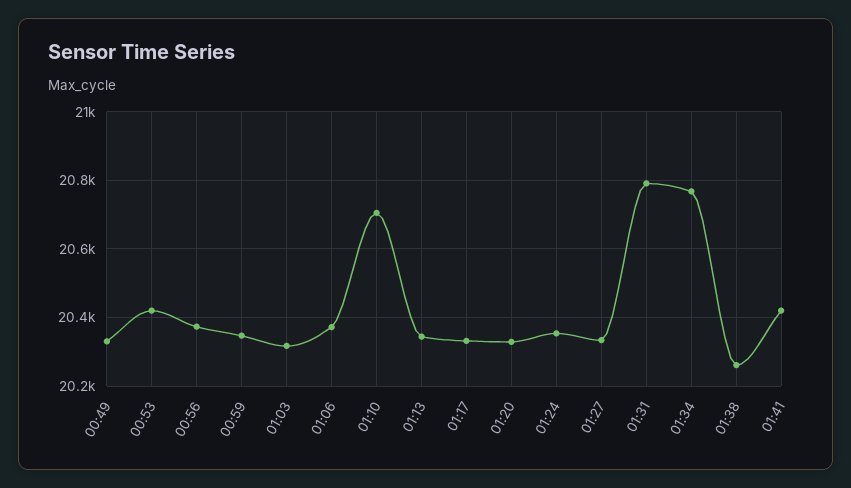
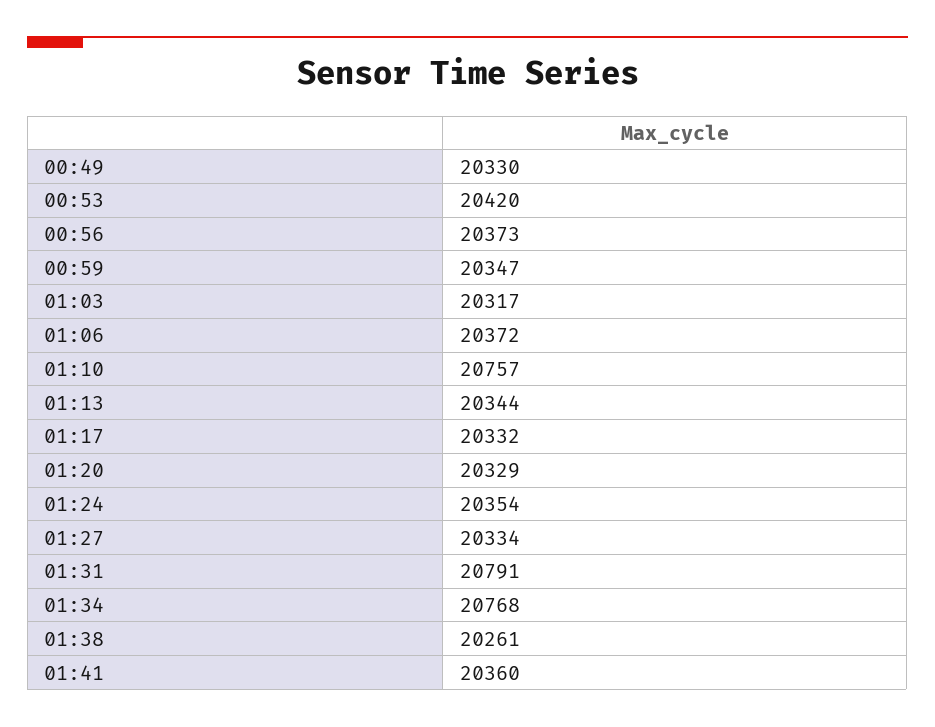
  {
    "00:49": 20330,
    "00:53": 20420,
    "00:56": 20373,
    "00:59": 20347,
    "01:03": 20317,
    "01:06": 20372,
-   "01:10": 20700,
+   "01:10": 20757,
    "01:13": 20344,
    "01:17": 20332,
    "01:20": 20329,
    "01:24": 20354,
    "01:27": 20334,
    "01:31": 20791,
    "01:34": 20768,
    "01:38": 20261,
-   "01:41": 20420
+   "01:41": 20360
  }

